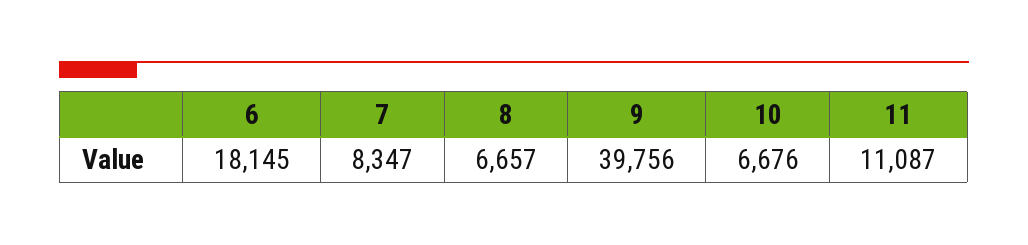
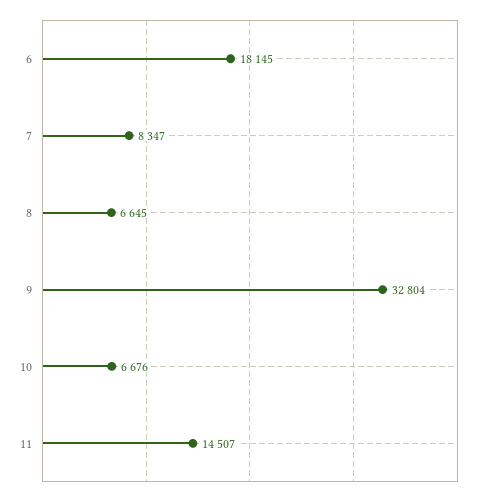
  {
    "6": 18145,
    "7": 8347,
-   "8": 6657,
+   "8": 6645,
-   "9": 39756,
+   "9": 32804,
    "10": 6676,
-   "11": 11087
+   "11": 14507
  }

